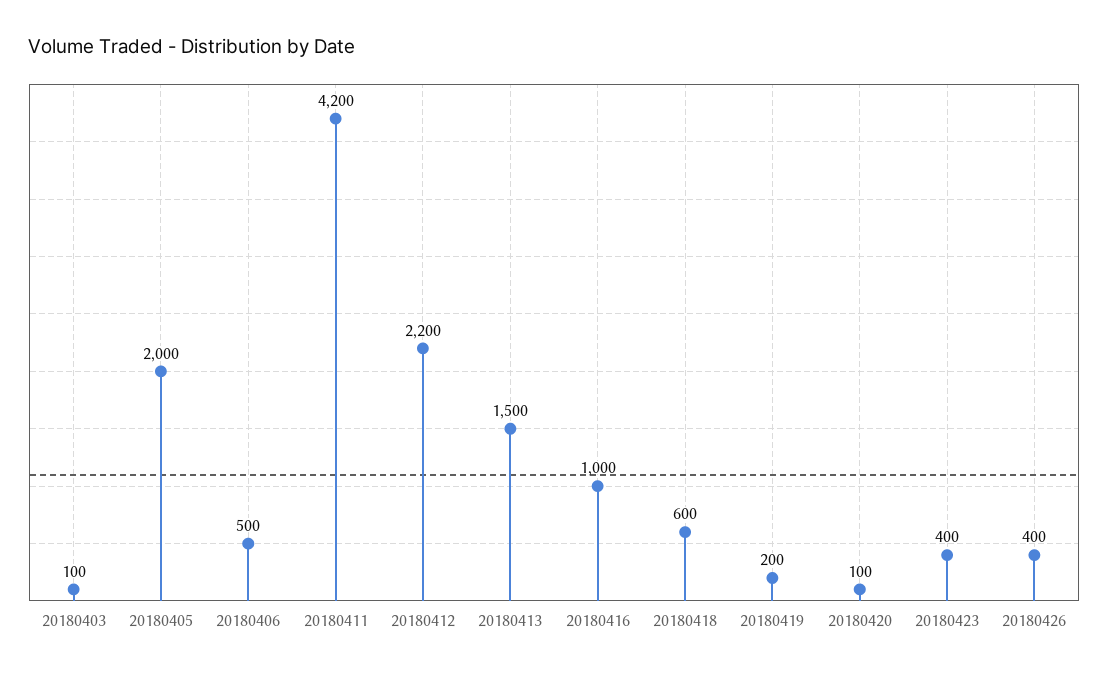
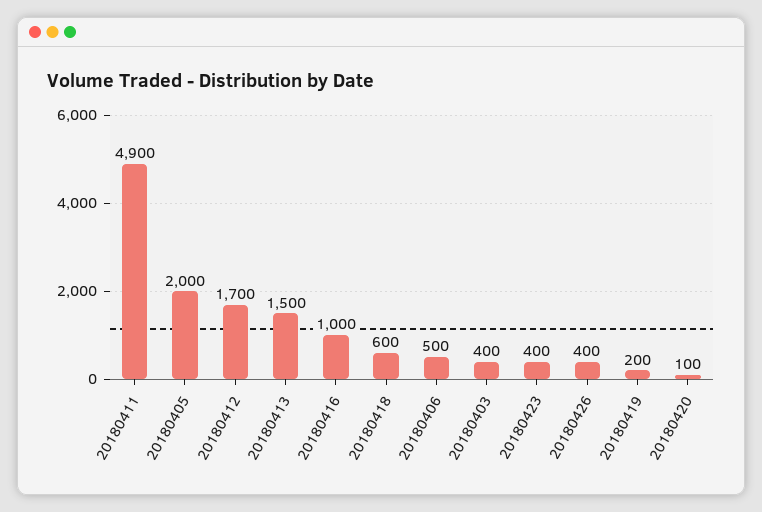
  {
-   "20180403": 100,
+   "20180403": 400,
    "20180405": 2000,
    "20180406": 500,
-   "20180411": 4200,
+   "20180411": 4900,
-   "20180412": 2200,
+   "20180412": 1700,
    "20180413": 1500,
    "20180416": 1000,
    "20180418": 600,
    "20180419": 200,
    "20180420": 100,
    "20180423": 400,
    "20180426": 400
  }

